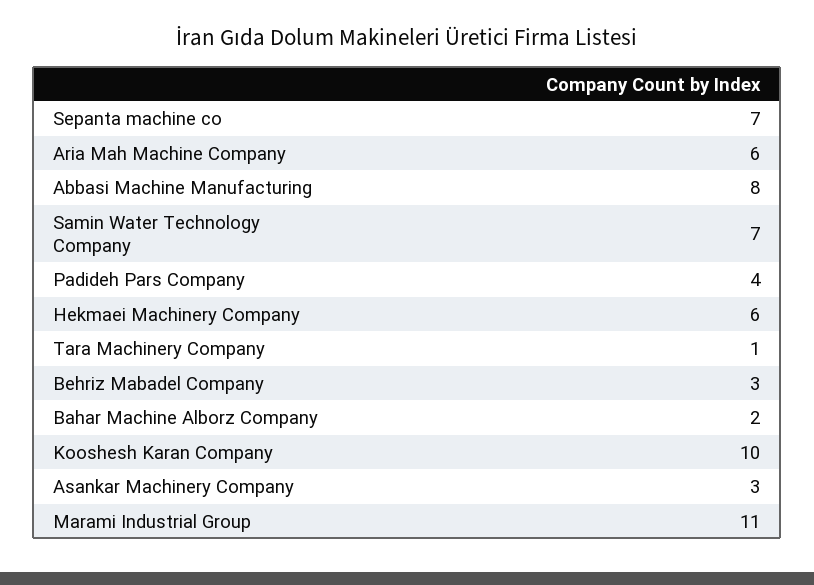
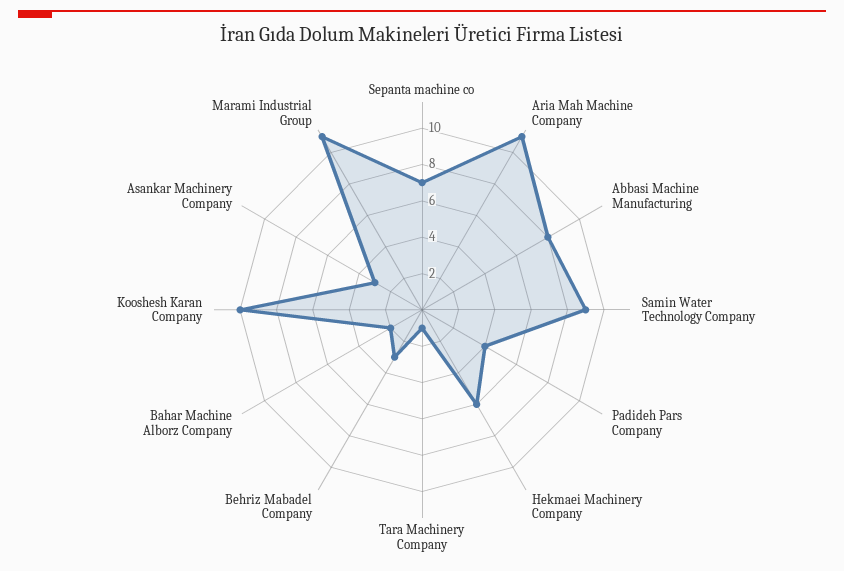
  {
    "Sepanta machine co": 7,
-   "Aria Mah Machine Company": 6,
+   "Aria Mah Machine Company": 11,
    "Abbasi Machine Manufacturing": 8,
-   "Samin Water Technology Company": 7,
+   "Samin Water Technology Company": 9,
    "Padideh Pars Company": 4,
    "Hekmaei Machinery Company": 6,
    "Tara Machinery Company": 1,
    "Behriz Mabadel Company": 3,
    "Bahar Machine Alborz Company": 2,
    "Kooshesh Karan Company": 10,
    "Asankar Machinery Company": 3,
    "Marami Industrial Group": 11
  }

